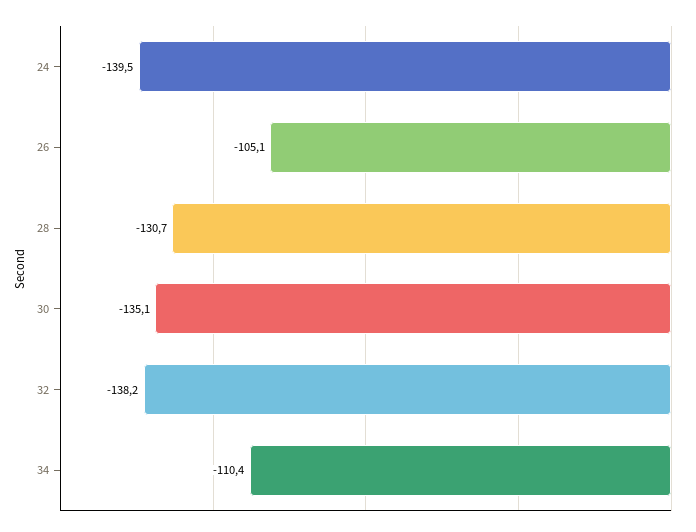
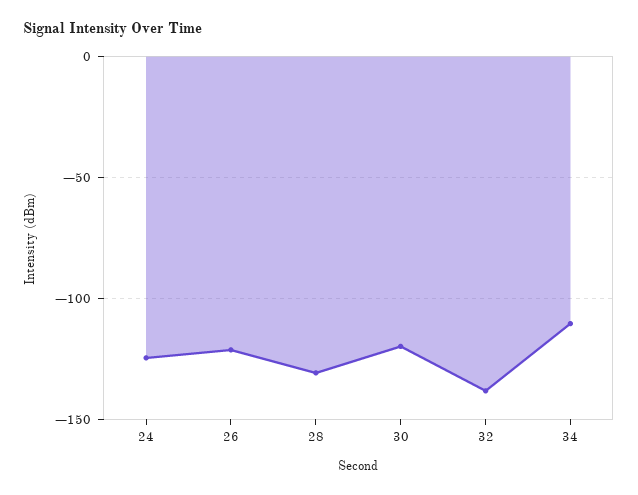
  {
-   "24": -139.5,
+   "24": -125,
-   "26": -105.1,
+   "26": -120,
    "28": -130.7,
-   "30": -135.1,
+   "30": -120,
    "32": -138.2,
    "34": -110.4
  }

